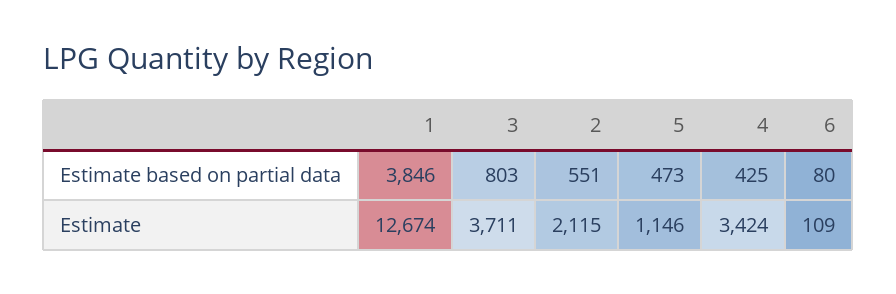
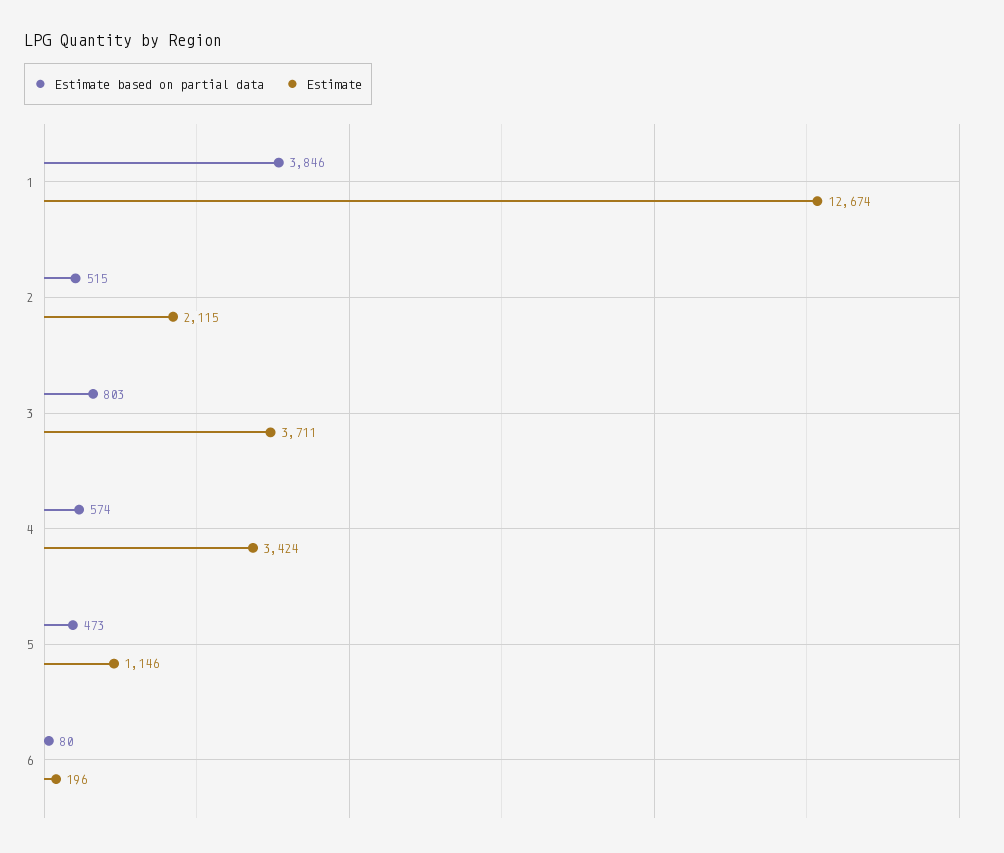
  {
    "Estimate based on partial data": {
      "1": 3846,
      "3": 803,
-     "2": 551,
+     "2": 515,
      "5": 473,
-     "4": 425,
+     "4": 574,
      "6": 80
    },
    "Estimate": {
      "1": 12674,
      "3": 3711,
      "2": 2115,
      "5": 1146,
      "4": 3424,
-     "6": 109
+     "6": 196
    }
  }

